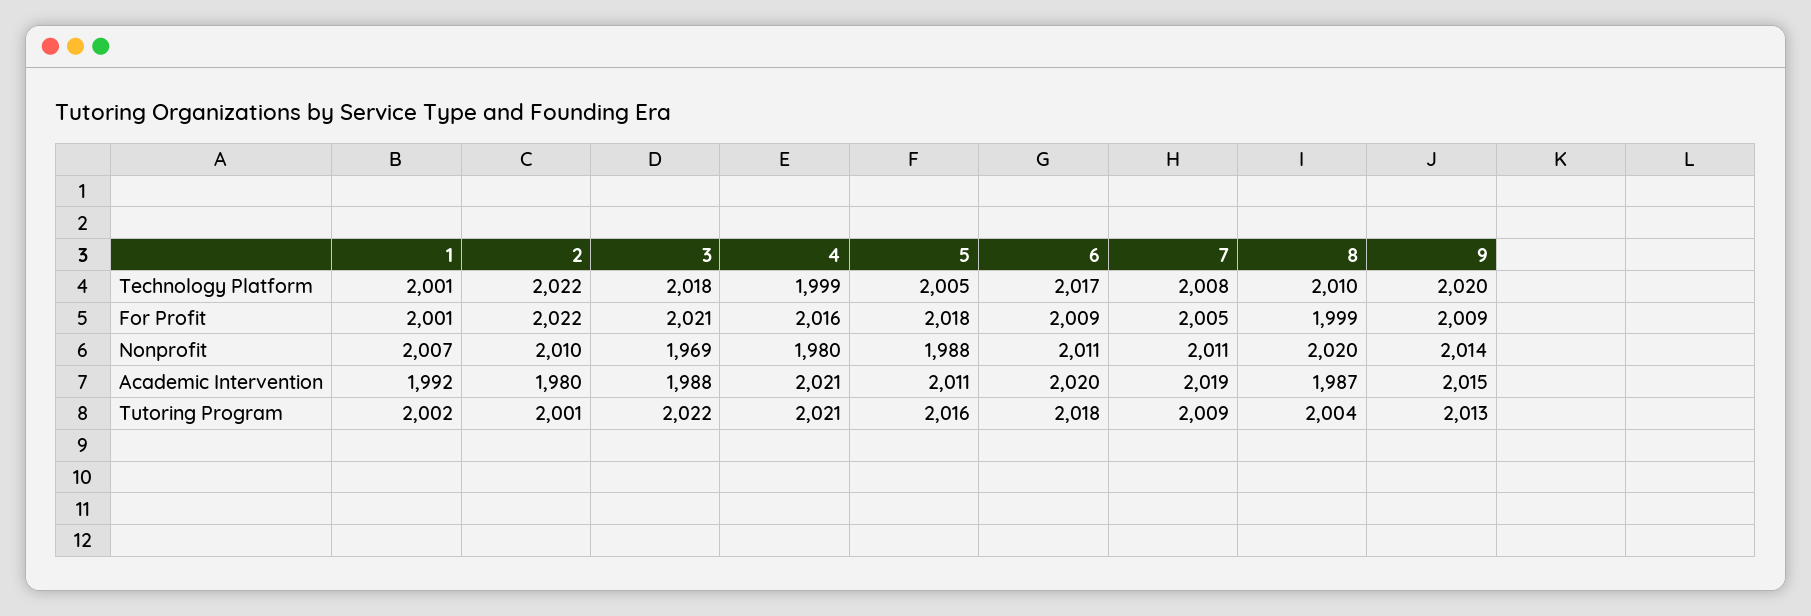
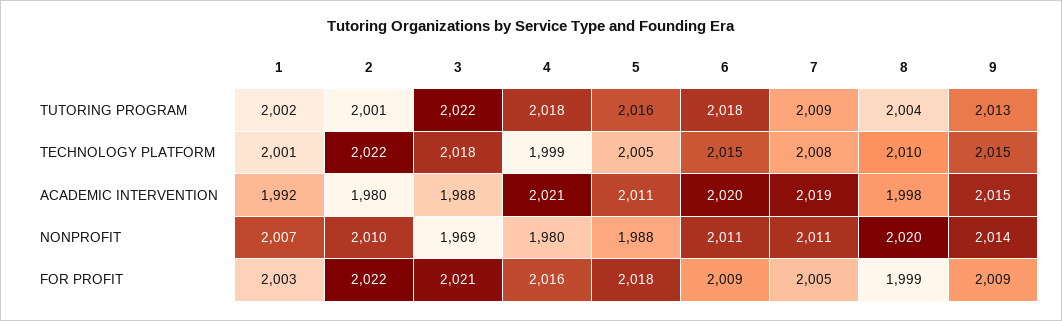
  {
    "1": {
      "Technology Platform": 2001,
-     "For Profit": 2001,
+     "For Profit": 2003,
      "Nonprofit": 2007,
      "Academic Intervention": 1992,
      "Tutoring Program": 2002
    },
    "2": {
      "Technology Platform": 2022,
      "For Profit": 2022,
      "Nonprofit": 2010,
      "Academic Intervention": 1980,
      "Tutoring Program": 2001
    },
    "3": {
      "Technology Platform": 2018,
      "For Profit": 2021,
      "Nonprofit": 1969,
      "Academic Intervention": 1988,
      "Tutoring Program": 2022
    },
    "4": {
      "Technology Platform": 1999,
      "For Profit": 2016,
      "Nonprofit": 1980,
      "Academic Intervention": 2021,
-     "Tutoring Program": 2021
+     "Tutoring Program": 2018
    },
    "5": {
      "Technology Platform": 2005,
      "For Profit": 2018,
      "Nonprofit": 1988,
      "Academic Intervention": 2011,
      "Tutoring Program": 2016
    },
    "6": {
-     "Technology Platform": 2017,
+     "Technology Platform": 2015,
      "For Profit": 2009,
      "Nonprofit": 2011,
      "Academic Intervention": 2020,
      "Tutoring Program": 2018
    },
    "7": {
      "Technology Platform": 2008,
      "For Profit": 2005,
      "Nonprofit": 2011,
      "Academic Intervention": 2019,
      "Tutoring Program": 2009
    },
    "8": {
      "Technology Platform": 2010,
      "For Profit": 1999,
      "Nonprofit": 2020,
-     "Academic Intervention": 1987,
+     "Academic Intervention": 1998,
      "Tutoring Program": 2004
    },
    "9": {
-     "Technology Platform": 2020,
+     "Technology Platform": 2015,
      "For Profit": 2009,
      "Nonprofit": 2014,
      "Academic Intervention": 2015,
      "Tutoring Program": 2013
    }
  }

